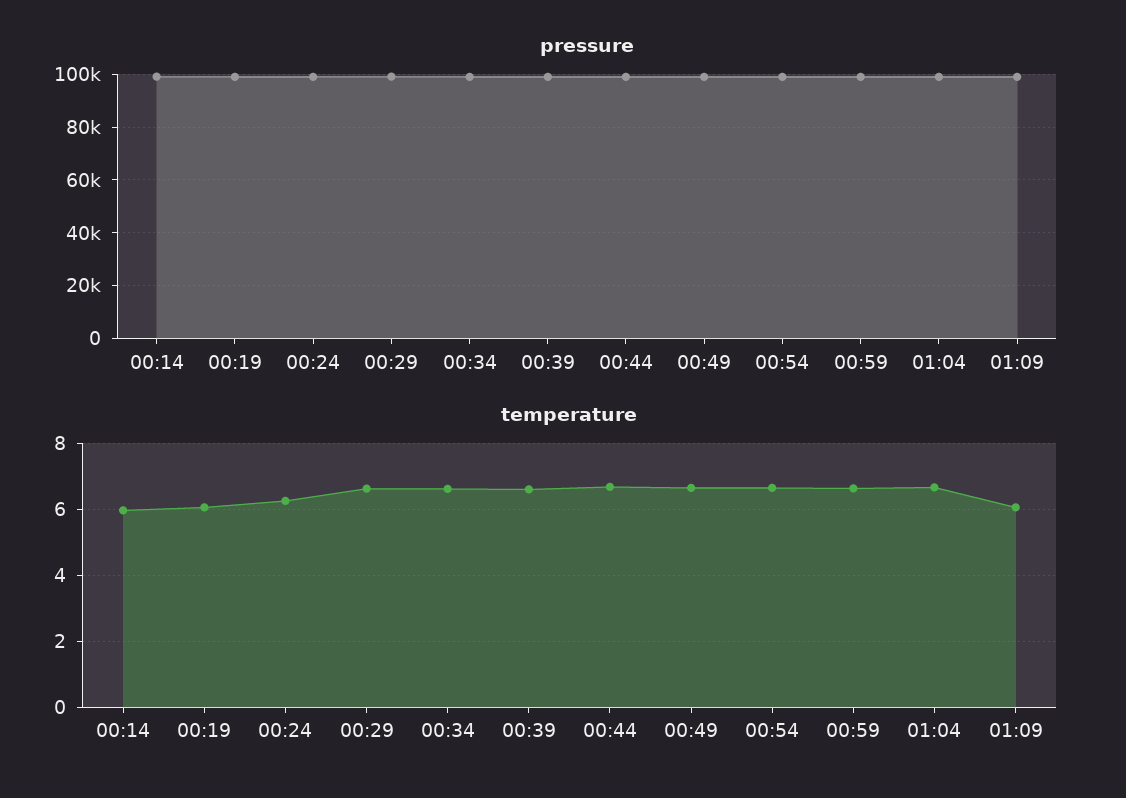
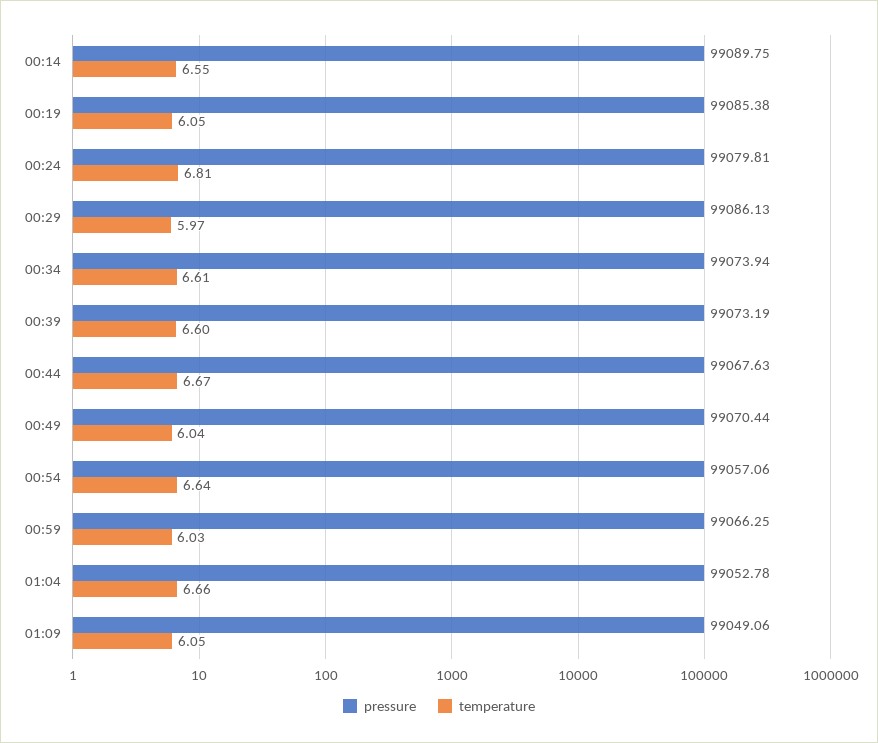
  {
    "pressure": {
      "00:14": 99089.75,
      "00:19": 99085.38,
      "00:24": 99079.81,
      "00:29": 99086.13,
      "00:34": 99073.94,
      "00:39": 99073.19,
      "00:44": 99067.63,
      "00:49": 99070.44,
      "00:54": 99057.06,
      "00:59": 99066.25,
      "01:04": 99052.78,
      "01:09": 99049.06
    },
    "temperature": {
-     "00:14": 6,
+     "00:14": 6.55,
      "00:19": 6.05,
-     "00:24": 6.2,
+     "00:24": 6.81,
-     "00:29": 6.6,
+     "00:29": 5.97,
      "00:34": 6.61,
      "00:39": 6.6,
      "00:44": 6.67,
-     "00:49": 6.6,
+     "00:49": 6.04,
      "00:54": 6.64,
-     "00:59": 6.6,
+     "00:59": 6.03,
      "01:04": 6.66,
      "01:09": 6.05
    }
  }

